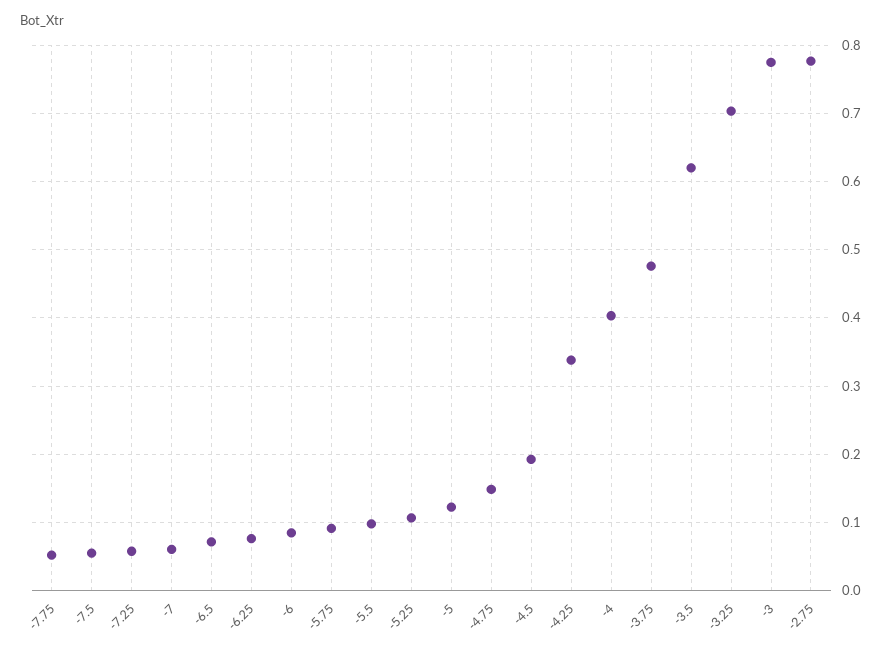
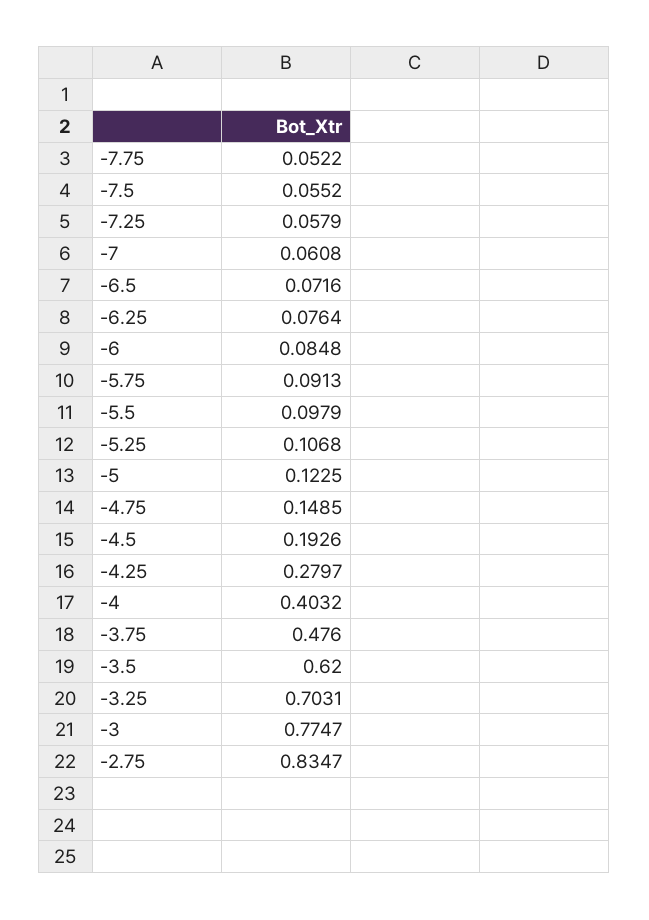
  {
    "-7.75": 0.0522,
    "-7.5": 0.0552,
    "-7.25": 0.0579,
    "-7": 0.0608,
    "-6.5": 0.0716,
    "-6.25": 0.0764,
    "-6": 0.0848,
    "-5.75": 0.0913,
    "-5.5": 0.0979,
    "-5.25": 0.1068,
    "-5": 0.1225,
    "-4.75": 0.1485,
    "-4.5": 0.1926,
-   "-4.25": 0.34,
+   "-4.25": 0.2797,
    "-4": 0.4032,
    "-3.75": 0.476,
    "-3.5": 0.62,
    "-3.25": 0.7031,
    "-3": 0.7747,
-   "-2.75": 0.78
+   "-2.75": 0.8347
  }

